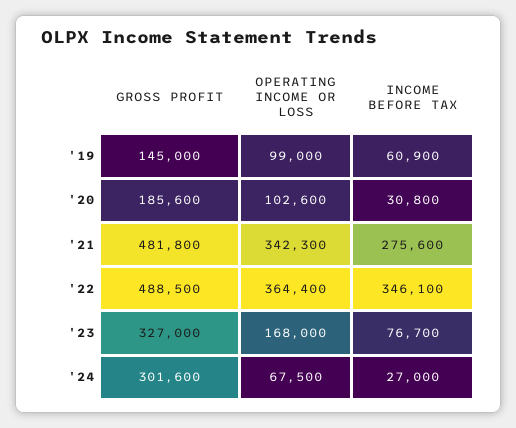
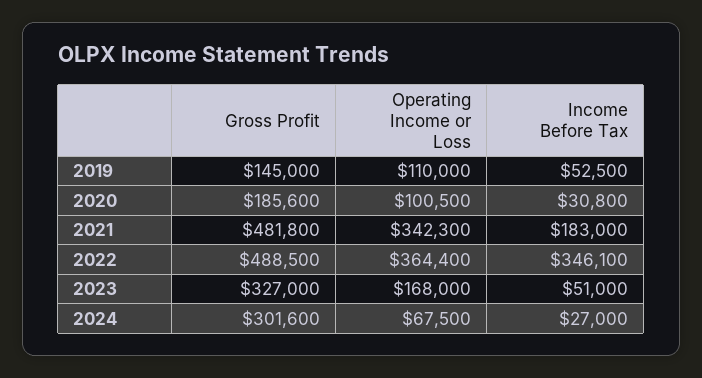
  {
    "GROSS PROFIT": {
      "'19": 145000,
      "'20": 185600,
      "'21": 481800,
      "'22": 488500,
      "'23": 327000,
      "'24": 301600
    },
    "OPERATING INCOME OR LOSS": {
-     "'19": 99000,
+     "'19": 110000,
-     "'20": 102600,
+     "'20": 100500,
      "'21": 342300,
      "'22": 364400,
      "'23": 168000,
      "'24": 67500
    },
    "INCOME BEFORE TAX": {
-     "'19": 60900,
+     "'19": 52500,
      "'20": 30800,
-     "'21": 275600,
+     "'21": 183000,
      "'22": 346100,
-     "'23": 76700,
+     "'23": 51000,
      "'24": 27000
    }
  }

